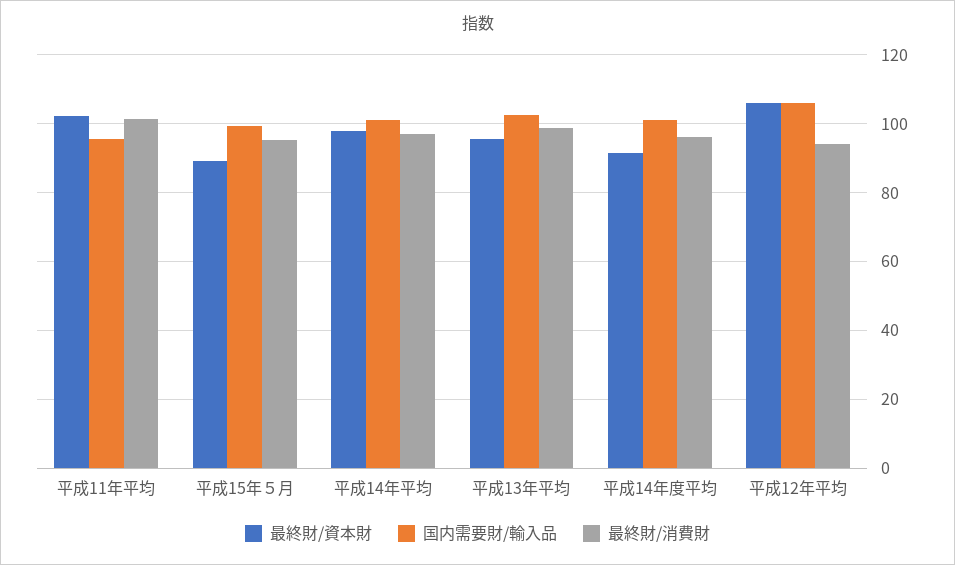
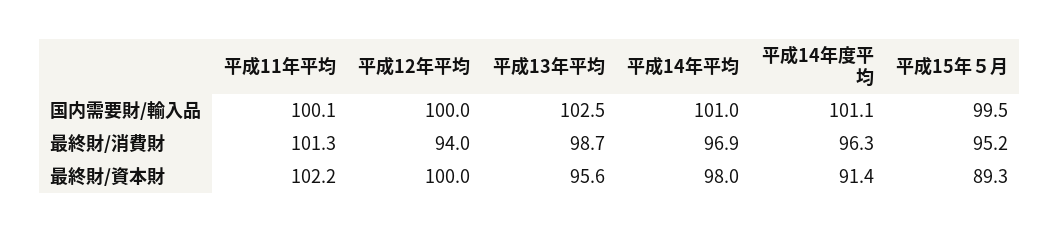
  {
    "最終財/資本財": {
      "平成11年平均": 102.2,
      "平成15年５月": 89.3,
      "平成14年平均": 98,
      "平成13年平均": 95.6,
      "平成14年度平均": 91.4,
-     "平成12年平均": 106
+     "平成12年平均": 100
    },
    "国内需要財/輸入品": {
-     "平成11年平均": 96,
+     "平成11年平均": 100.1,
      "平成15年５月": 99.5,
      "平成14年平均": 101,
      "平成13年平均": 102.5,
      "平成14年度平均": 101.1,
-     "平成12年平均": 106
+     "平成12年平均": 100
    },
    "最終財/消費財": {
      "平成11年平均": 101.3,
      "平成15年５月": 95.2,
      "平成14年平均": 96.9,
      "平成13年平均": 98.7,
      "平成14年度平均": 96.3,
      "平成12年平均": 94
    }
  }

